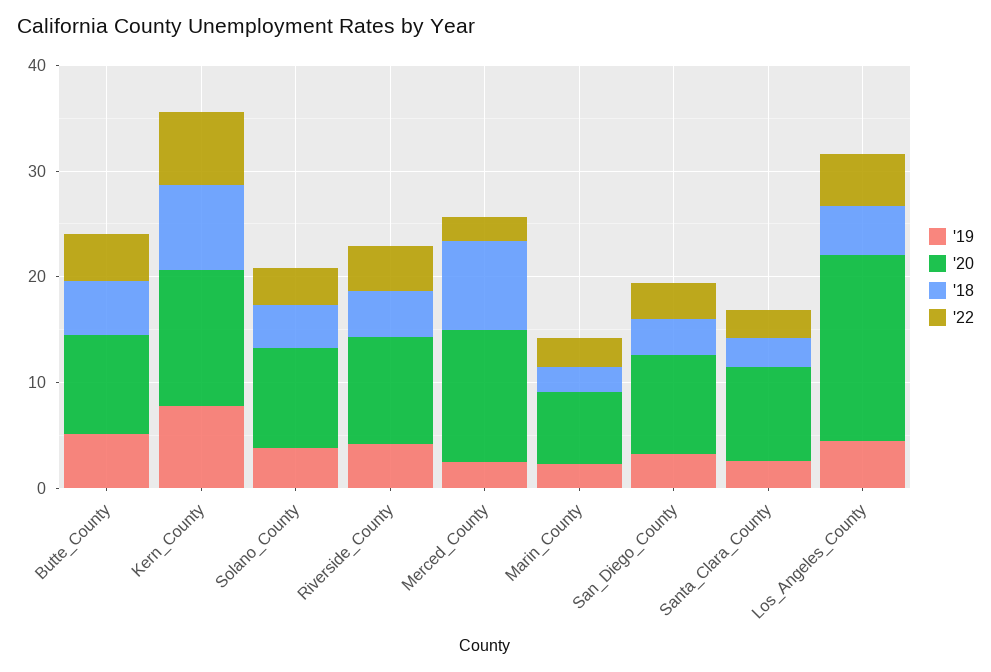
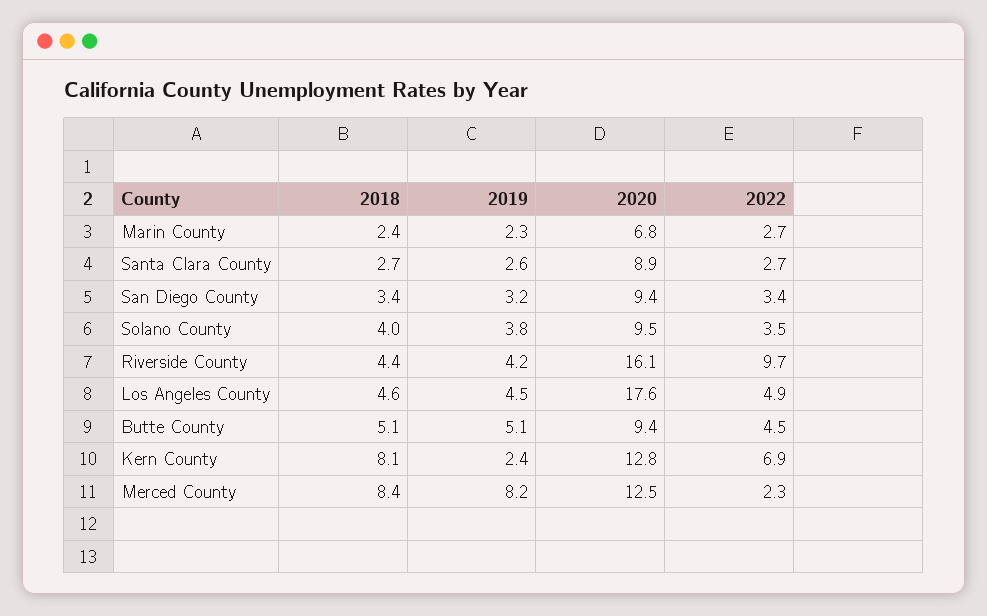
  {
    "'19": {
      "Butte_County": 5.1,
-     "Kern_County": 8,
+     "Kern_County": 2.4,
      "Solano_County": 3.8,
      "Riverside_County": 4.2,
-     "Merced_County": 2,
+     "Merced_County": 8.2,
      "Marin_County": 2.3,
      "San_Diego_County": 3.2,
      "Santa_Clara_County": 2.6,
      "Los_Angeles_County": 4.5
    },
    "'20": {
      "Butte_County": 9.4,
      "Kern_County": 12.8,
      "Solano_County": 9.5,
-     "Riverside_County": 10,
+     "Riverside_County": 16.1,
      "Merced_County": 12.5,
      "Marin_County": 6.8,
      "San_Diego_County": 9.4,
      "Santa_Clara_County": 8.9,
      "Los_Angeles_County": 17.6
    },
    "'18": {
      "Butte_County": 5.1,
      "Kern_County": 8.1,
      "Solano_County": 4,
      "Riverside_County": 4.4,
      "Merced_County": 8.4,
      "Marin_County": 2.4,
      "San_Diego_County": 3.4,
      "Santa_Clara_County": 2.7,
      "Los_Angeles_County": 4.6
    },
    "'22": {
      "Butte_County": 4.5,
      "Kern_County": 6.9,
      "Solano_County": 3.5,
-     "Riverside_County": 4,
+     "Riverside_County": 9.7,
      "Merced_County": 2.3,
      "Marin_County": 2.7,
      "San_Diego_County": 3.4,
      "Santa_Clara_County": 2.7,
      "Los_Angeles_County": 4.9
    }
  }

